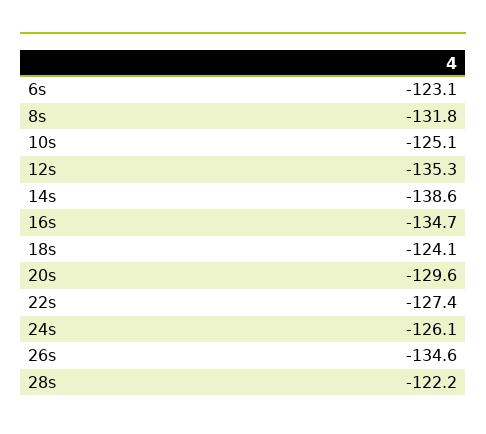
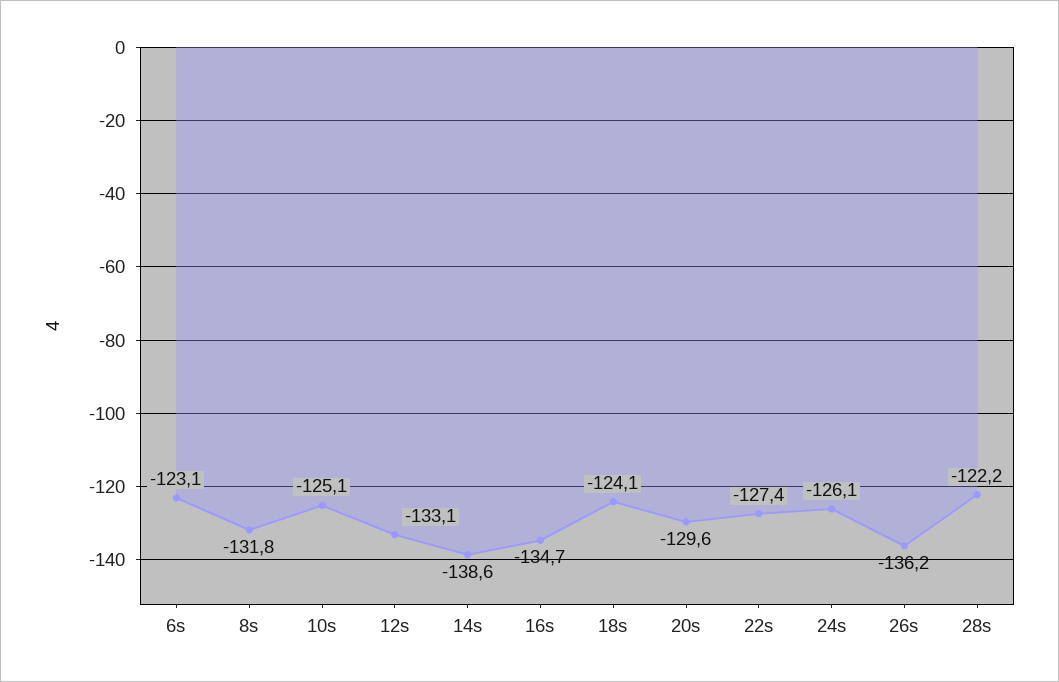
  {
    "6s": -123.1,
    "8s": -131.8,
    "10s": -125.1,
-   "12s": -135.3,
+   "12s": -133.1,
    "14s": -138.6,
    "16s": -134.7,
    "18s": -124.1,
    "20s": -129.6,
    "22s": -127.4,
    "24s": -126.1,
-   "26s": -134.6,
+   "26s": -136.2,
    "28s": -122.2
  }

